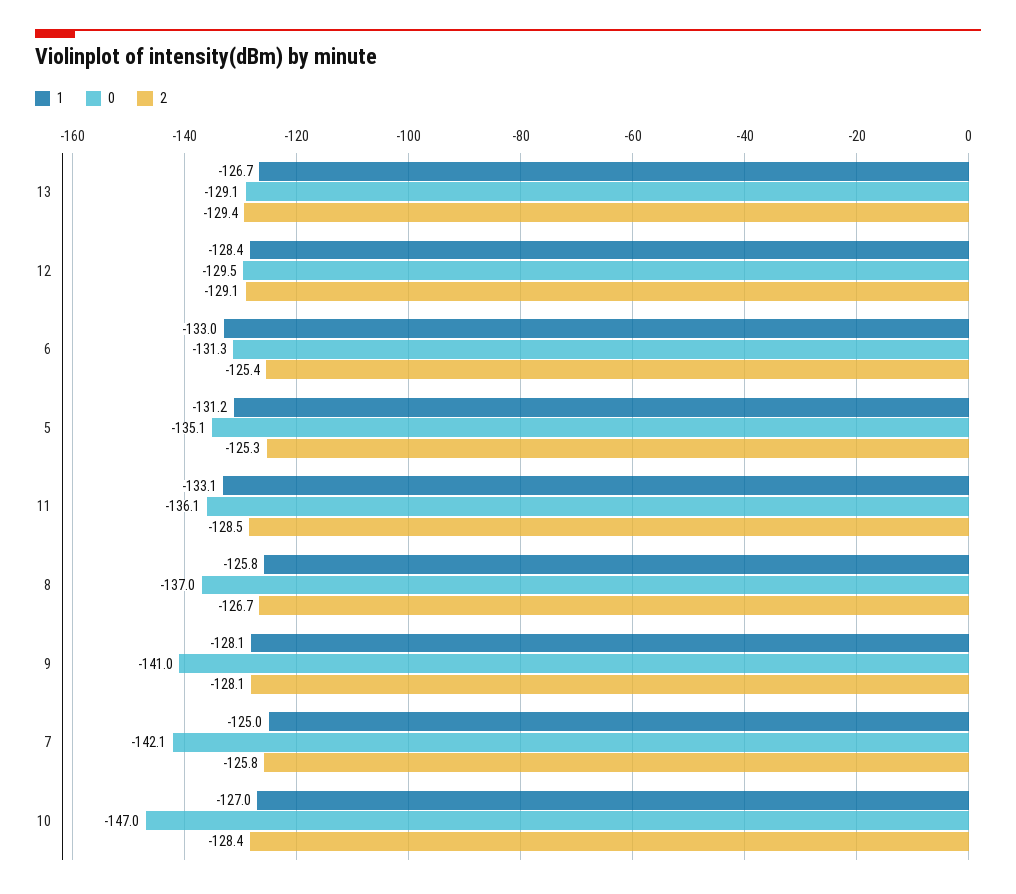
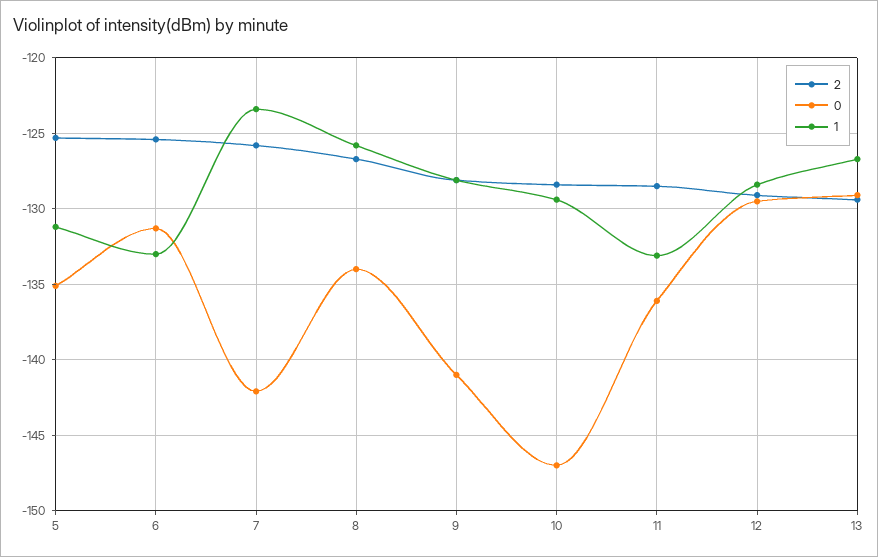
  {
    "1": {
      "13": -126.7,
      "12": -128.4,
      "6": -133,
      "5": -131.2,
      "11": -133.1,
      "8": -125.8,
      "9": -128.1,
-     "7": -125,
+     "7": -123.5,
-     "10": -127
+     "10": -129.5
    },
    "0": {
      "13": -129.1,
      "12": -129.5,
      "6": -131.3,
      "5": -135.1,
      "11": -136.1,
-     "8": -137,
+     "8": -134,
      "9": -141,
      "7": -142.1,
      "10": -147
    },
    "2": {
      "13": -129.4,
      "12": -129.1,
      "6": -125.4,
      "5": -125.3,
      "11": -128.5,
      "8": -126.7,
      "9": -128.1,
      "7": -125.8,
      "10": -128.4
    }
  }

